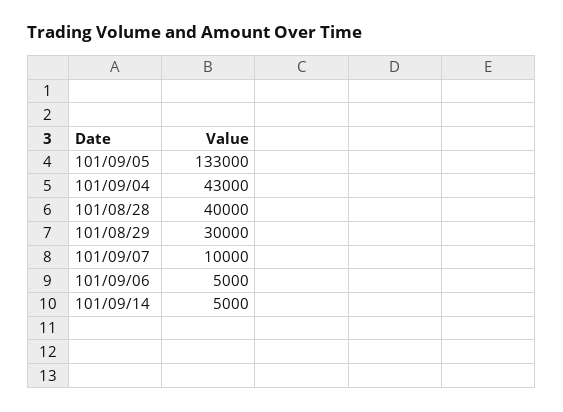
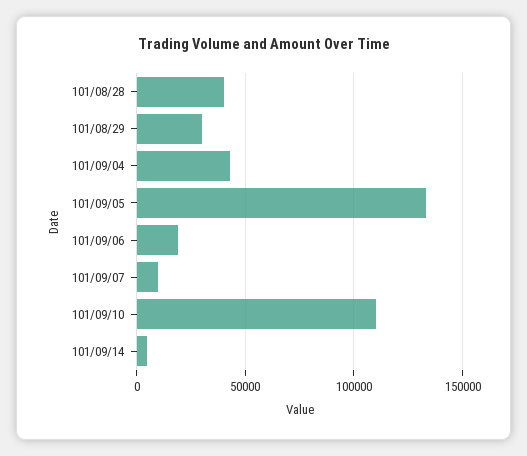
  {
    "101/09/05": 133000,
    "101/09/04": 43000,
    "101/08/28": 40000,
    "101/08/29": 30000,
    "101/09/07": 10000,
-   "101/09/06": 5000,
+   "101/09/06": 20000,
-   "101/09/14": 5000
+   "101/09/14": 5000,
+   "101/09/10": 110000
  }

